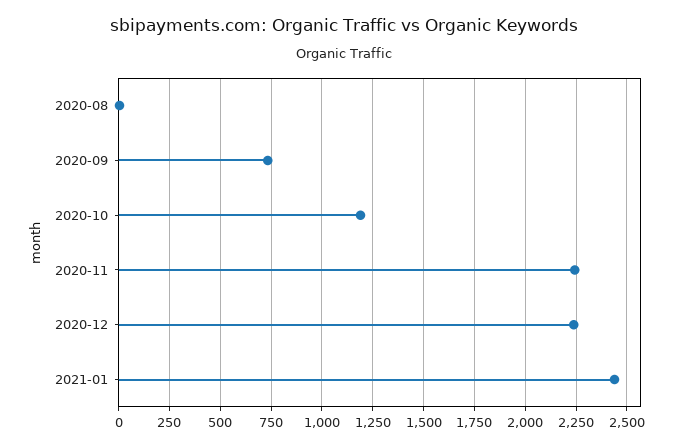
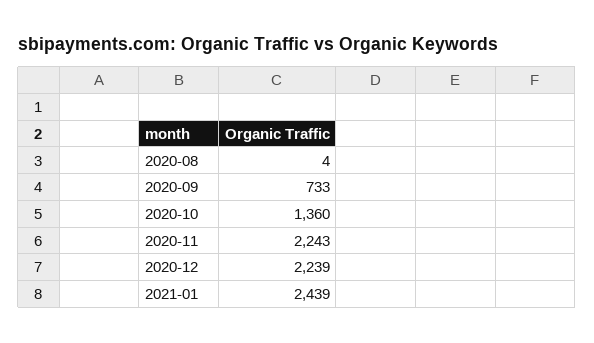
  {
    "2020-08": 4,
    "2020-09": 733,
-   "2020-10": 1200,
+   "2020-10": 1360,
    "2020-11": 2243,
    "2020-12": 2239,
    "2021-01": 2439
  }

